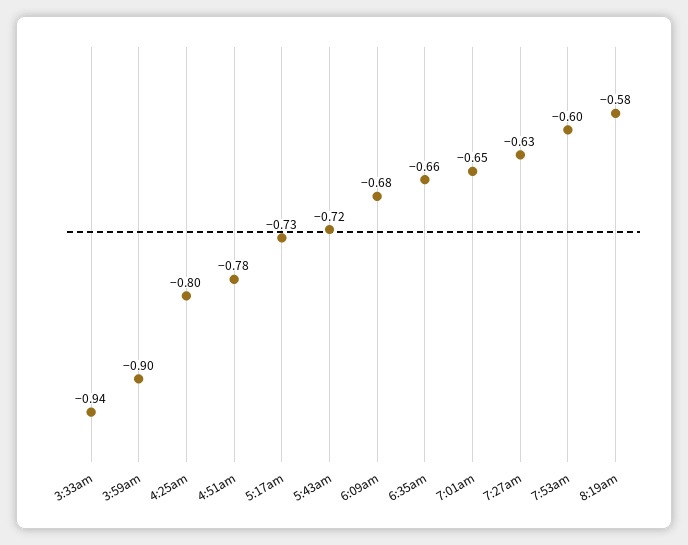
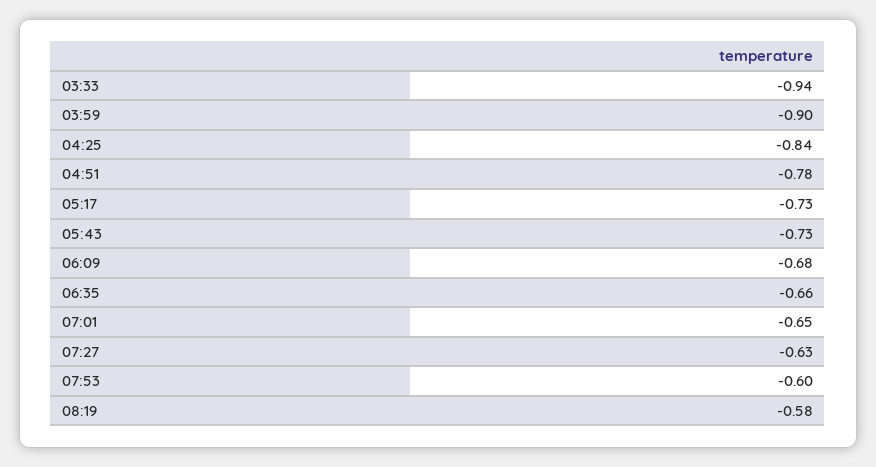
  {
    "3:33am": -0.94,
    "3:59am": -0.9,
-   "4:25am": -0.8,
+   "4:25am": -0.84,
    "4:51am": -0.78,
    "5:17am": -0.73,
-   "5:43am": -0.72,
+   "5:43am": -0.73,
    "6:09am": -0.68,
    "6:35am": -0.66,
    "7:01am": -0.65,
    "7:27am": -0.63,
    "7:53am": -0.6,
    "8:19am": -0.58
  }

